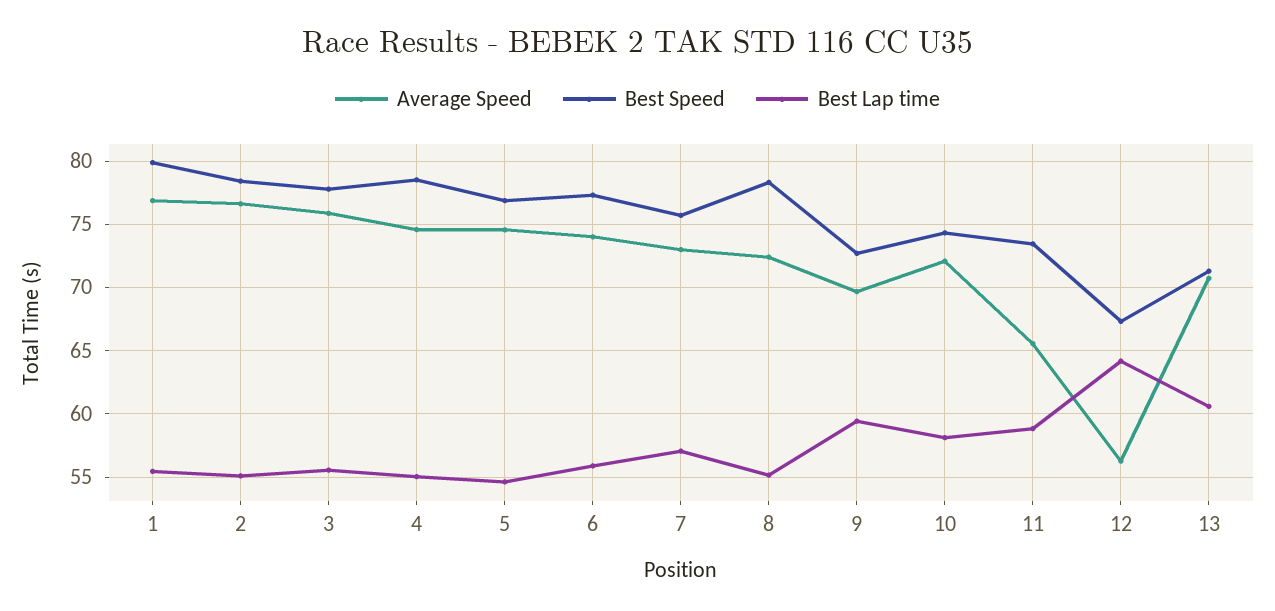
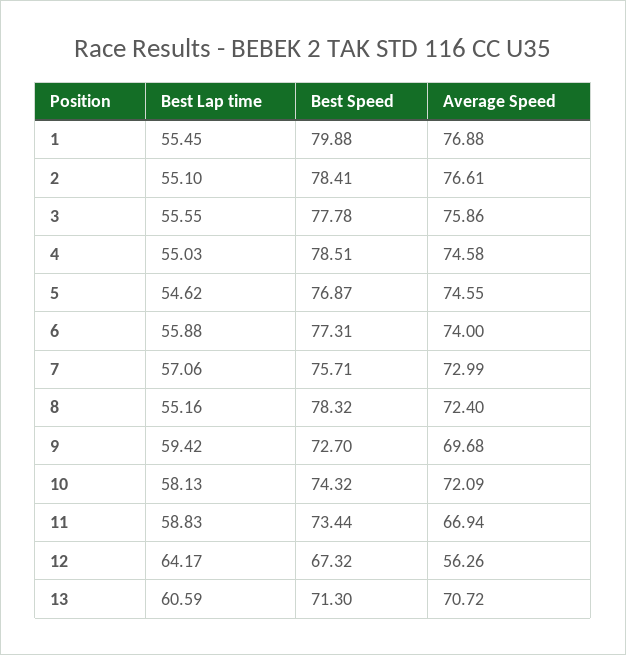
  {
    "Average Speed": {
      "1": 76.88,
      "2": 76.61,
      "3": 75.86,
      "4": 74.58,
      "5": 74.55,
      "6": 74,
      "7": 72.99,
      "8": 72.4,
      "9": 69.68,
      "10": 72.09,
-     "11": 65.5,
+     "11": 66.94,
      "12": 56.26,
      "13": 70.72
    },
    "Best Speed": {
      "1": 79.88,
      "2": 78.41,
      "3": 77.78,
      "4": 78.51,
      "5": 76.87,
      "6": 77.31,
      "7": 75.71,
      "8": 78.32,
      "9": 72.7,
      "10": 74.32,
      "11": 73.44,
      "12": 67.32,
      "13": 71.3
    },
    "Best Lap time": {
      "1": 55.45,
      "2": 55.1,
      "3": 55.55,
      "4": 55.03,
      "5": 54.62,
      "6": 55.88,
      "7": 57.06,
      "8": 55.16,
      "9": 59.42,
      "10": 58.13,
      "11": 58.83,
      "12": 64.17,
      "13": 60.59
    }
  }

